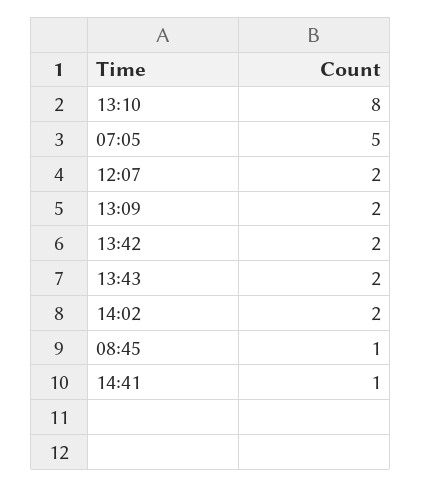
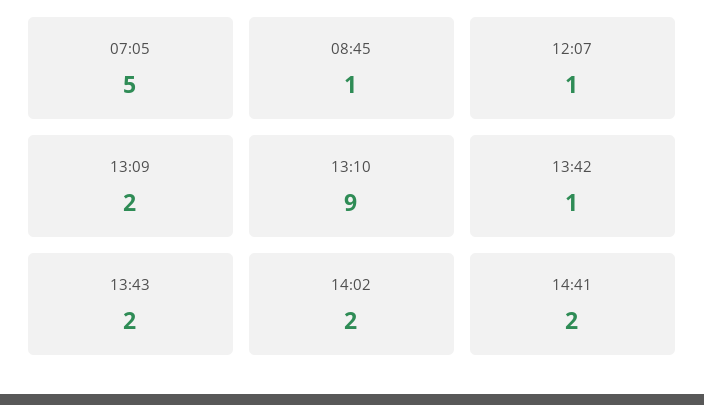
  {
-   "13:10": 8,
+   "13:10": 9,
    "07:05": 5,
-   "12:07": 2,
+   "12:07": 1,
    "13:09": 2,
-   "13:42": 2,
+   "13:42": 1,
    "13:43": 2,
    "14:02": 2,
    "08:45": 1,
-   "14:41": 1
+   "14:41": 2
  }

